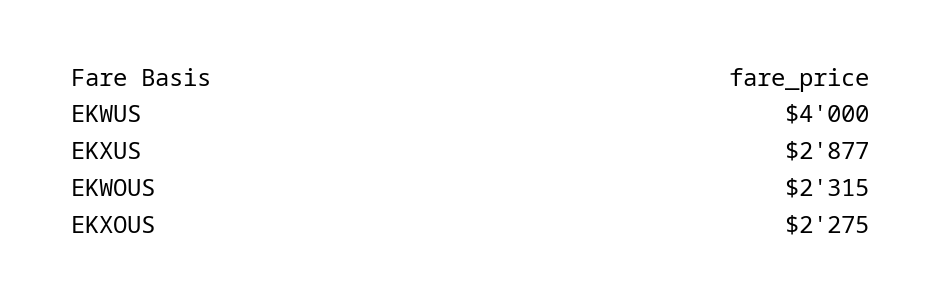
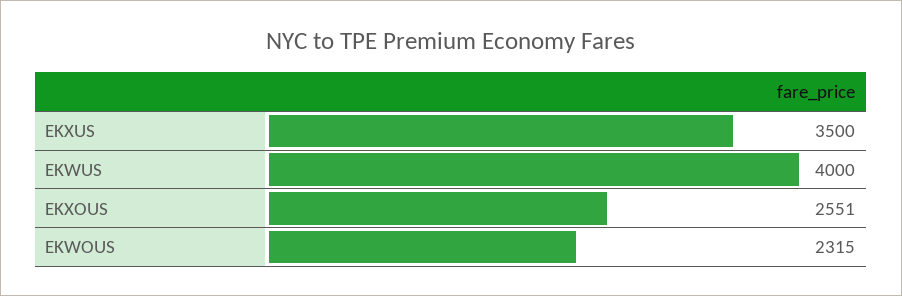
  {
    "EKWUS": 4000,
-   "EKXUS": 2877,
+   "EKXUS": 3500,
    "EKWOUS": 2315,
-   "EKXOUS": 2275
+   "EKXOUS": 2551
  }

